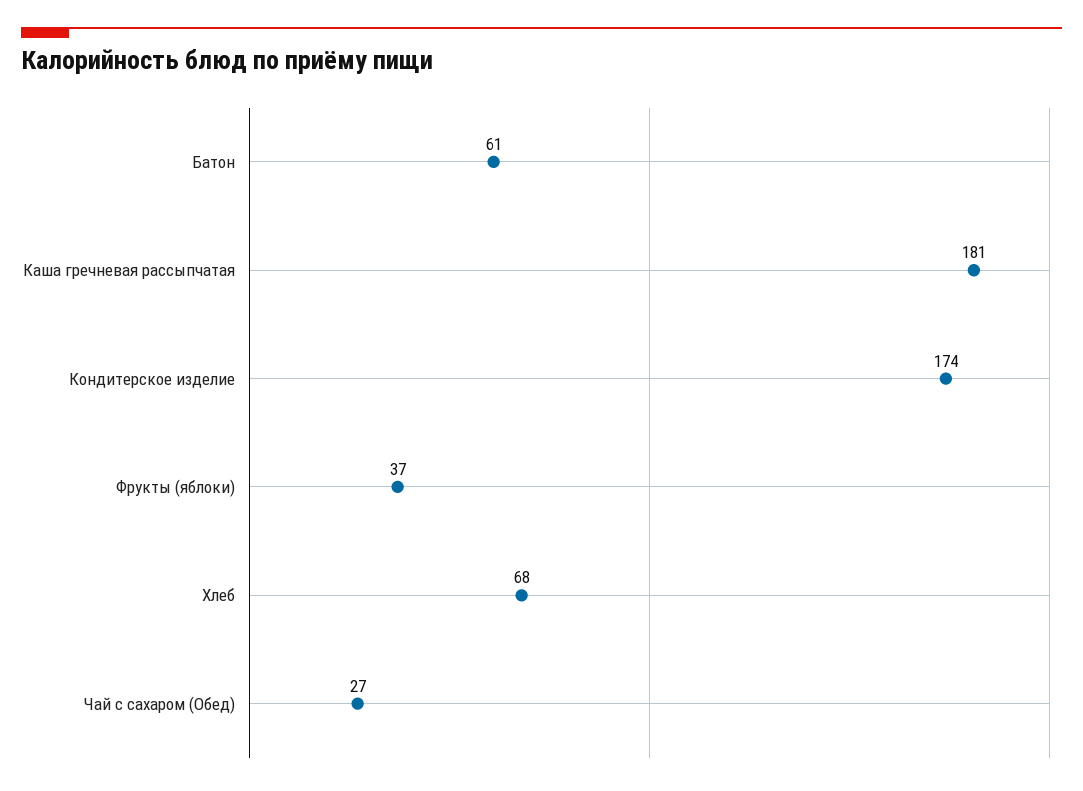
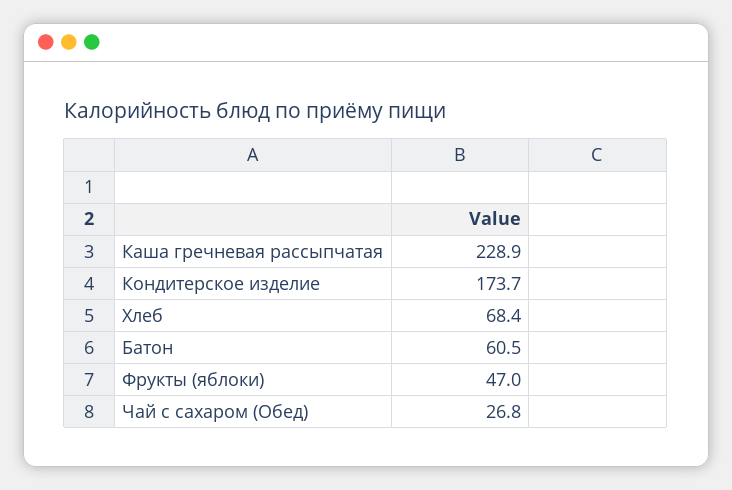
  {
    "Батон": 60.5,
-   "Каша гречневая рассыпчатая": 181,
+   "Каша гречневая рассыпчатая": 228.9,
    "Кондитерское изделие": 173.7,
-   "Фрукты (яблоки)": 37,
+   "Фрукты (яблоки)": 47,
    "Хлеб": 68.4,
    "Чай с сахаром (Обед)": 26.8
  }

